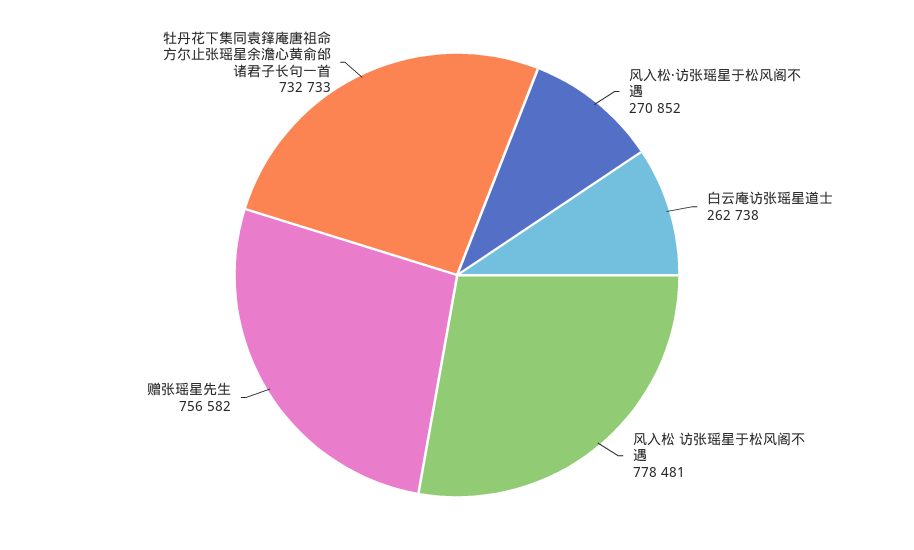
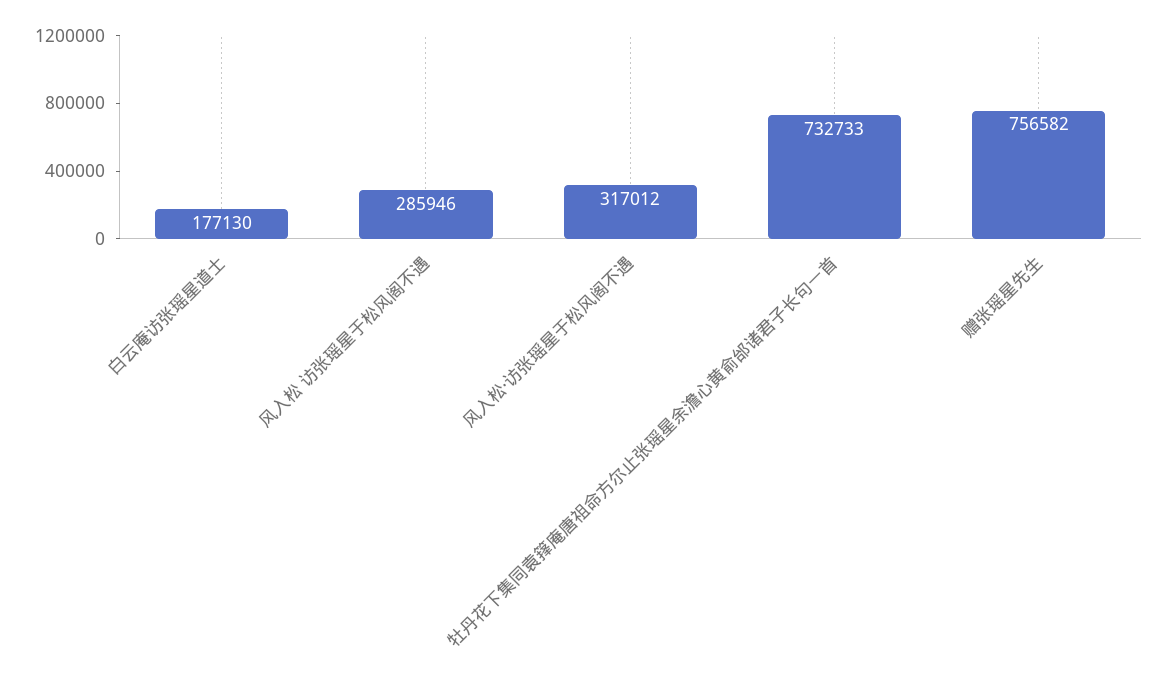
  {
-   "风入松·访张瑶星于松风阁不遇": 270852,
+   "风入松·访张瑶星于松风阁不遇": 317012,
-   "白云庵访张瑶星道士": 262738,
+   "白云庵访张瑶星道士": 177130,
-   "风入松 访张瑶星于松风阁不遇": 778481,
+   "风入松 访张瑶星于松风阁不遇": 285946,
    "赠张瑶星先生": 756582,
    "牡丹花下集同袁箨庵唐祖命方尔止张瑶星余澹心黄俞邰诸君子长句一首": 732733
  }

